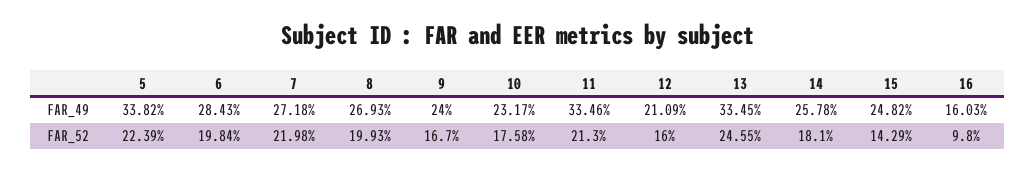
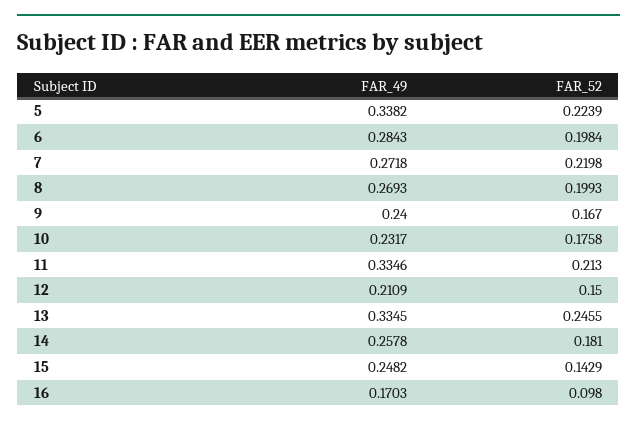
  {
    "5": {
      "FAR_49": 0.3382,
      "FAR_52": 0.2239
    },
    "6": {
      "FAR_49": 0.2843,
      "FAR_52": 0.1984
    },
    "7": {
      "FAR_49": 0.2718,
      "FAR_52": 0.2198
    },
    "8": {
      "FAR_49": 0.2693,
      "FAR_52": 0.1993
    },
    "9": {
      "FAR_49": 0.24,
      "FAR_52": 0.167
    },
    "10": {
      "FAR_49": 0.2317,
      "FAR_52": 0.1758
    },
    "11": {
      "FAR_49": 0.3346,
      "FAR_52": 0.213
    },
    "12": {
      "FAR_49": 0.2109,
-     "FAR_52": 0.16
+     "FAR_52": 0.15
    },
    "13": {
      "FAR_49": 0.3345,
      "FAR_52": 0.2455
    },
    "14": {
      "FAR_49": 0.2578,
      "FAR_52": 0.181
    },
    "15": {
      "FAR_49": 0.2482,
      "FAR_52": 0.1429
    },
    "16": {
-     "FAR_49": 0.1603,
+     "FAR_49": 0.1703,
      "FAR_52": 0.098
    }
  }

